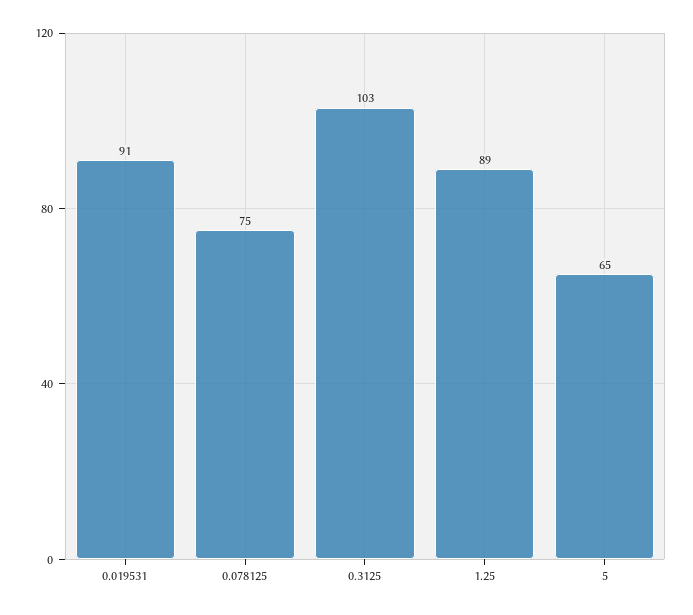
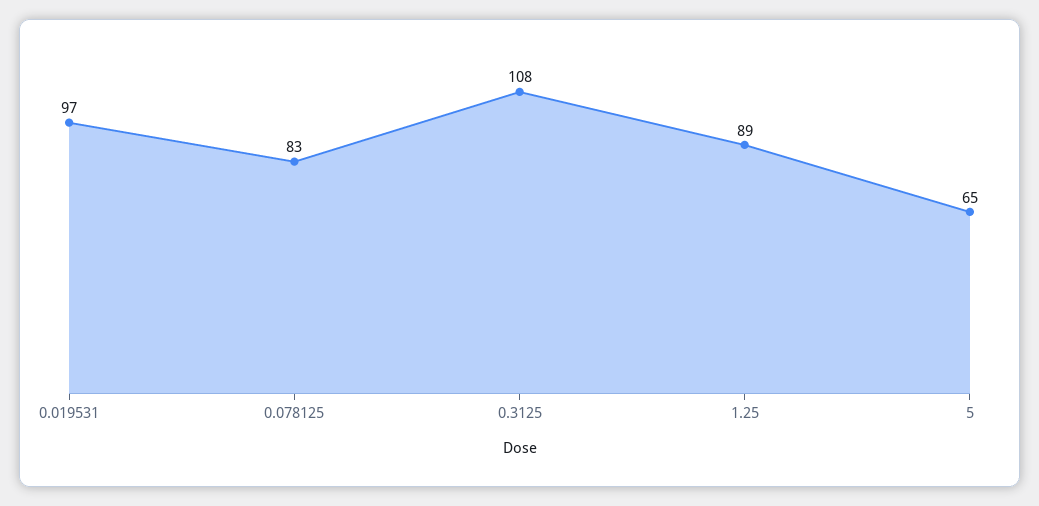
  {
-   "0.019531": 91,
+   "0.019531": 97,
-   "0.078125": 75,
+   "0.078125": 83,
-   "0.3125": 103,
+   "0.3125": 108,
    "1.25": 89,
    "5": 65
  }

